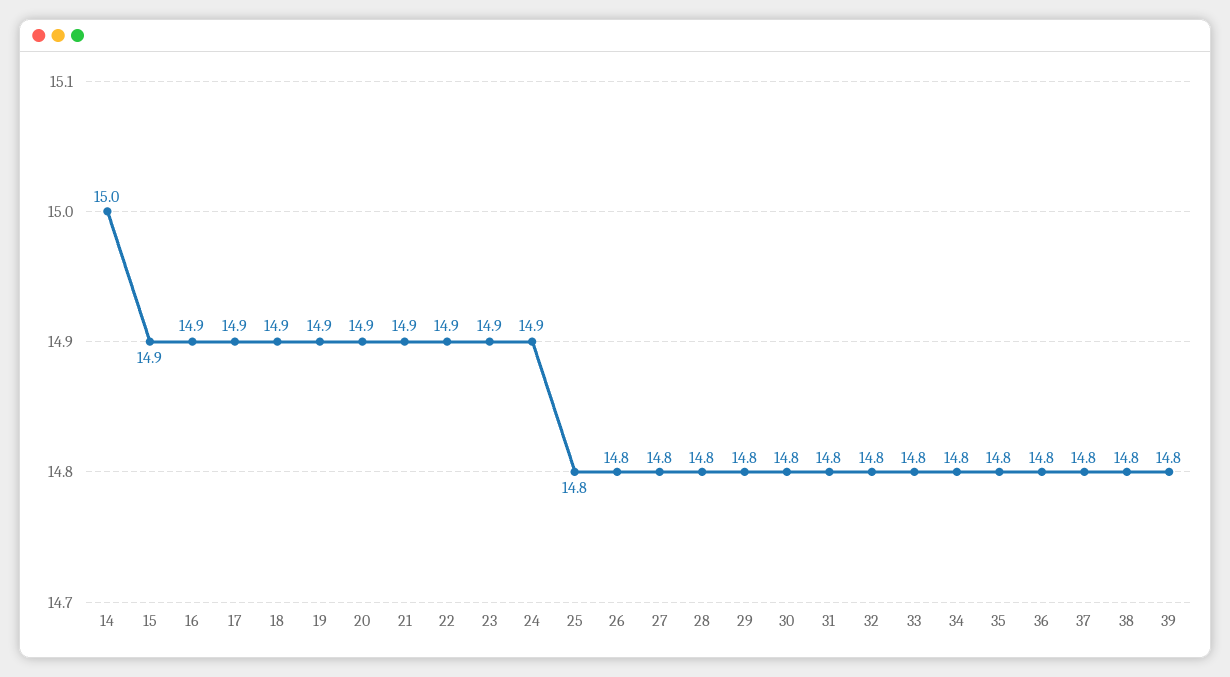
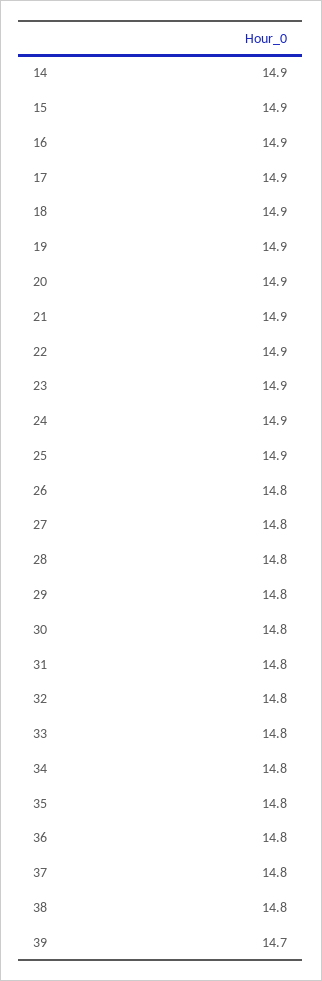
  {
-   "14": 15,
+   "14": 14.9,
    "15": 14.9,
    "16": 14.9,
    "17": 14.9,
    "18": 14.9,
    "19": 14.9,
    "20": 14.9,
    "21": 14.9,
    "22": 14.9,
    "23": 14.9,
    "24": 14.9,
-   "25": 14.8,
+   "25": 14.9,
    "26": 14.8,
    "27": 14.8,
    "28": 14.8,
    "29": 14.8,
    "30": 14.8,
    "31": 14.8,
    "32": 14.8,
    "33": 14.8,
    "34": 14.8,
    "35": 14.8,
    "36": 14.8,
    "37": 14.8,
    "38": 14.8,
-   "39": 14.8
+   "39": 14.7
  }

